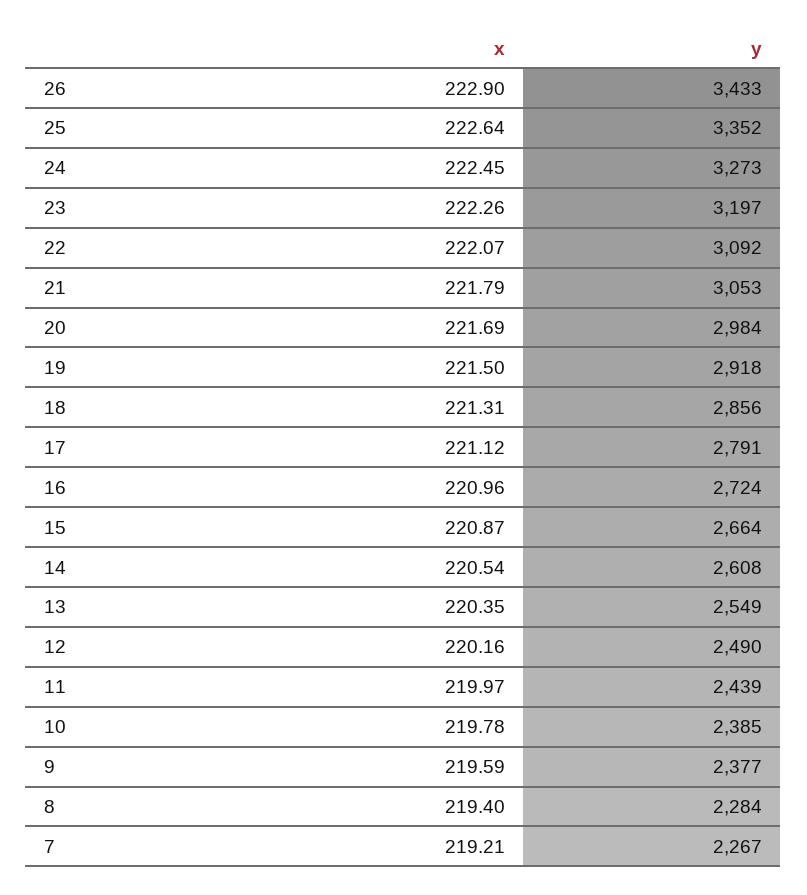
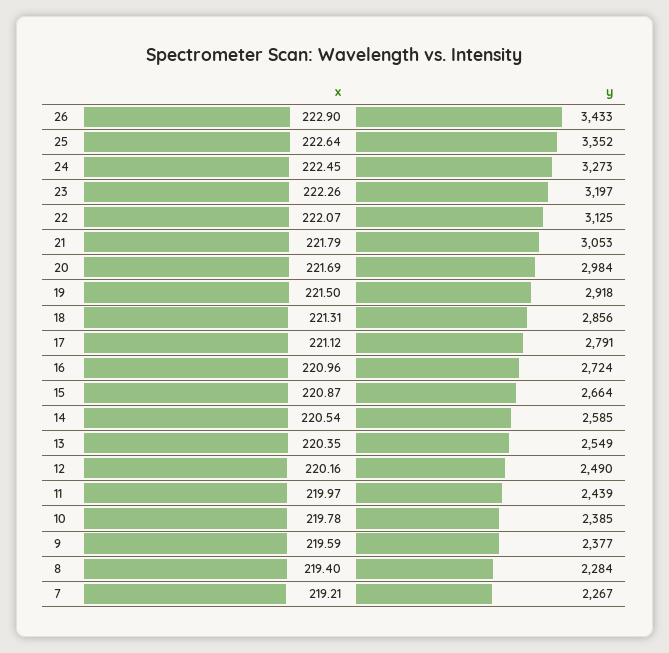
  {
    "x": {
      "26": 222.9,
      "25": 222.64,
      "24": 222.45,
      "23": 222.26,
      "22": 222.07,
      "21": 221.79,
      "20": 221.69,
      "19": 221.5,
      "18": 221.31,
      "17": 221.12,
      "16": 220.96,
      "15": 220.87,
      "14": 220.54,
      "13": 220.35,
      "12": 220.16,
      "11": 219.97,
      "10": 219.78,
      "9": 219.59,
      "8": 219.4,
      "7": 219.21
    },
    "y": {
      "26": 3433,
      "25": 3352,
      "24": 3273,
      "23": 3197,
-     "22": 3092,
+     "22": 3125,
      "21": 3053,
      "20": 2984,
      "19": 2918,
      "18": 2856,
      "17": 2791,
      "16": 2724,
      "15": 2664,
-     "14": 2608,
+     "14": 2585,
      "13": 2549,
      "12": 2490,
      "11": 2439,
      "10": 2385,
      "9": 2377,
      "8": 2284,
      "7": 2267
    }
  }

